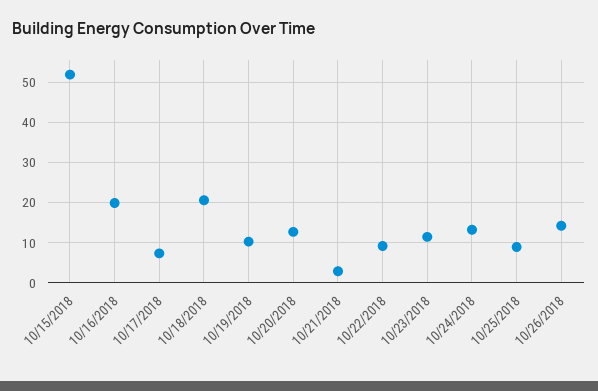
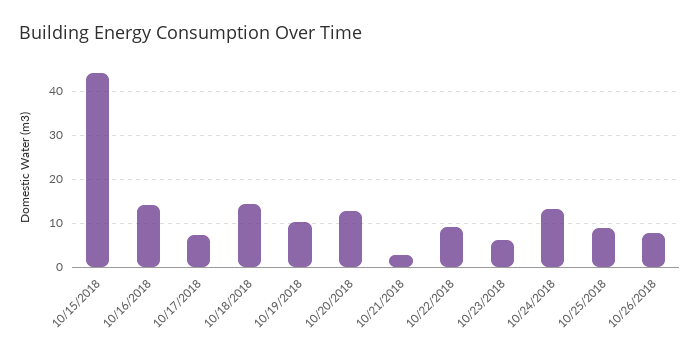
  {
-   "10/15/2018": 52,
+   "10/15/2018": 44,
-   "10/16/2018": 20,
+   "10/16/2018": 14,
    "10/17/2018": 8,
-   "10/18/2018": 20,
+   "10/18/2018": 14,
    "10/19/2018": 10,
    "10/20/2018": 12,
    "10/21/2018": 2,
    "10/22/2018": 10,
-   "10/23/2018": 12,
+   "10/23/2018": 6,
    "10/24/2018": 14,
    "10/25/2018": 8,
-   "10/26/2018": 14
+   "10/26/2018": 8
  }

